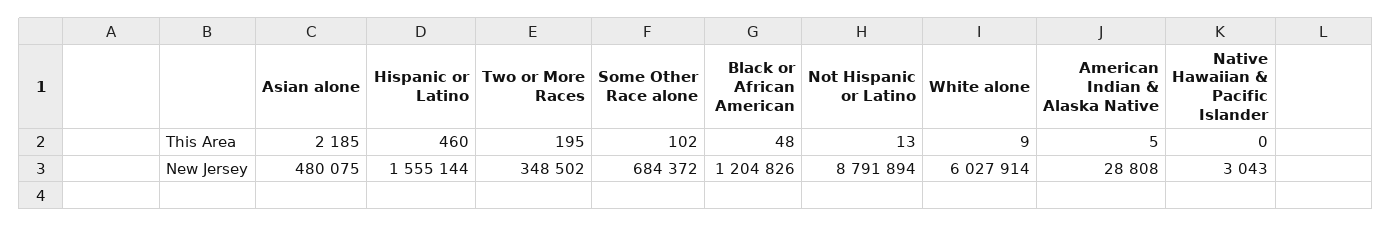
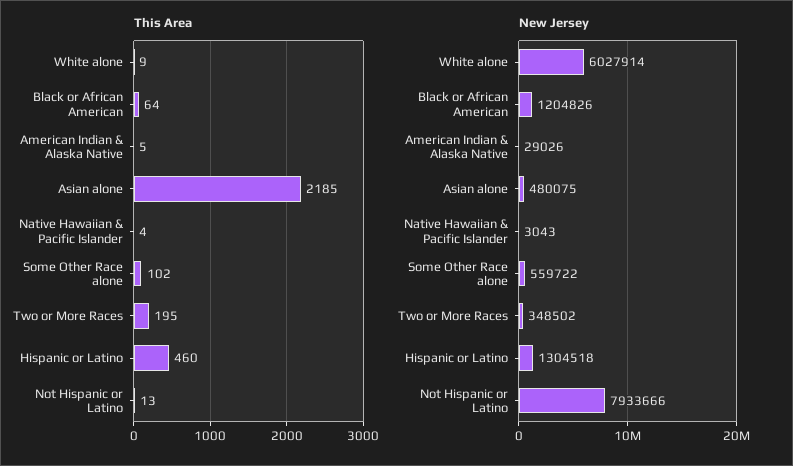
  {
    "This Area": {
      "Asian alone": 2185,
      "Hispanic or Latino": 460,
      "Two or More Races": 195,
      "Some Other Race alone": 102,
-     "Black or African American": 48,
+     "Black or African American": 64,
      "Not Hispanic or Latino": 13,
      "White alone": 9,
      "American Indian & Alaska Native": 5,
-     "Native Hawaiian & Pacific Islander": 0
+     "Native Hawaiian & Pacific Islander": 4
    },
    "New Jersey": {
      "Asian alone": 480075,
-     "Hispanic or Latino": 1555144,
+     "Hispanic or Latino": 1304518,
      "Two or More Races": 348502,
-     "Some Other Race alone": 684372,
+     "Some Other Race alone": 559722,
      "Black or African American": 1204826,
-     "Not Hispanic or Latino": 8791894,
+     "Not Hispanic or Latino": 7933666,
      "White alone": 6027914,
-     "American Indian & Alaska Native": 28808,
+     "American Indian & Alaska Native": 29026,
      "Native Hawaiian & Pacific Islander": 3043
    }
  }

